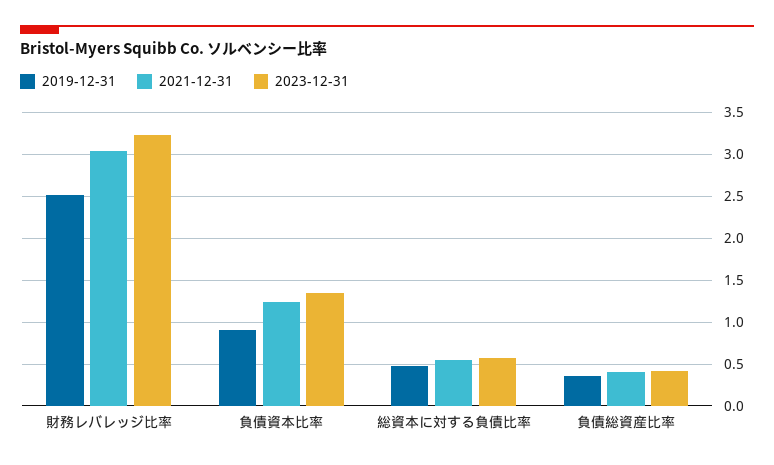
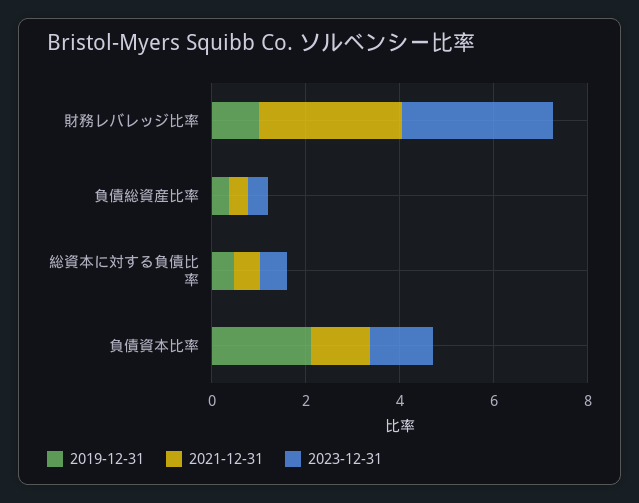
  {
    "2019-12-31": {
-     "財務レバレッジ比率": 2.5,
+     "財務レバレッジ比率": 1,
-     "負債資本比率": 0.9,
+     "負債資本比率": 2,
      "総資本に対する負債比率": 0.5,
      "負債総資産比率": 0.4
    },
    "2021-12-31": {
      "財務レバレッジ比率": 3,
      "負債資本比率": 1.2,
      "総資本に対する負債比率": 0.6,
      "負債総資産比率": 0.4
    },
    "2023-12-31": {
      "財務レバレッジ比率": 3.2,
      "負債資本比率": 1.4,
      "総資本に対する負債比率": 0.6,
      "負債総資産比率": 0.4
    }
  }

